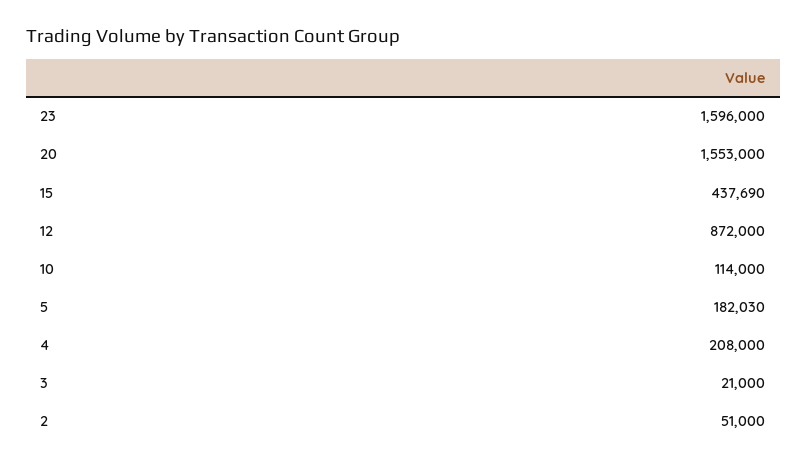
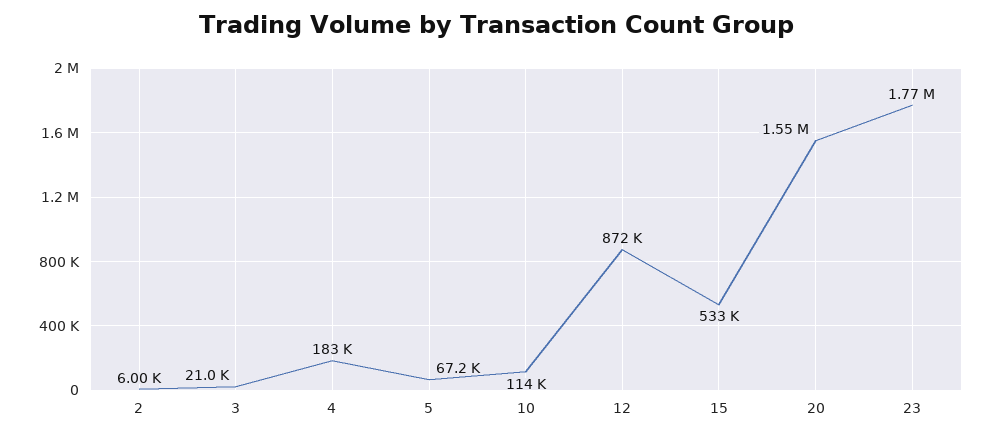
  {
-   "23": 1596000,
+   "23": 1770000,
    "20": 1553000,
-   "15": 437690,
+   "15": 533000,
    "12": 872000,
    "10": 114000,
-   "5": 182030,
+   "5": 67200,
-   "4": 208000,
+   "4": 183000,
    "3": 21000,
-   "2": 51000
+   "2": 6000
  }

